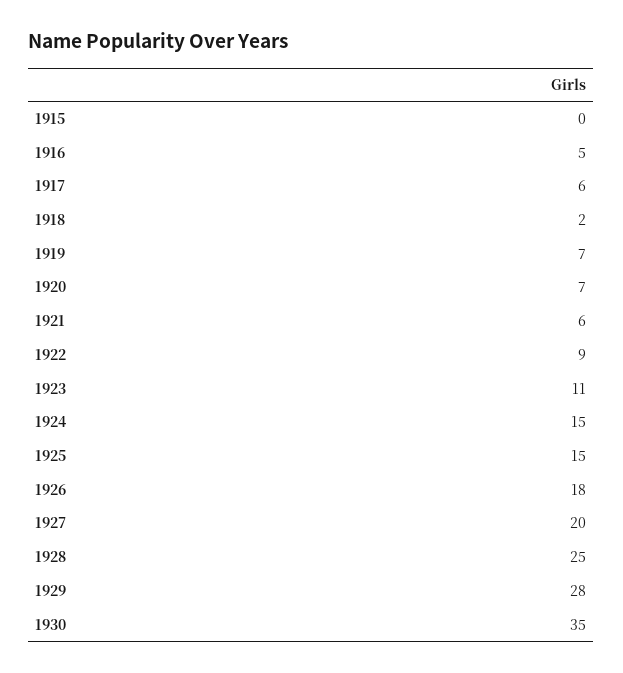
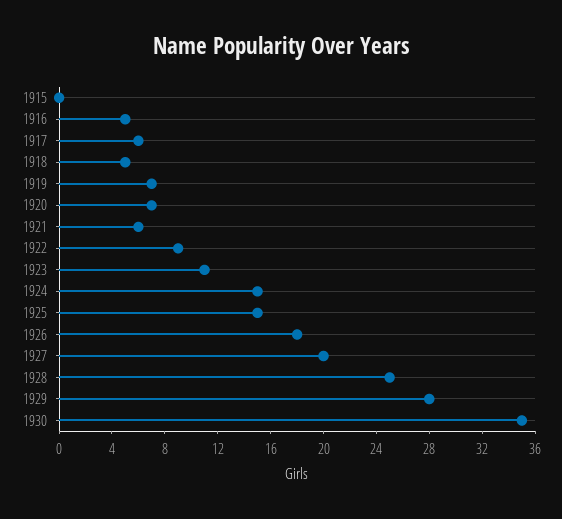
  {
    "1915": 0,
    "1916": 5,
    "1917": 6,
-   "1918": 2,
+   "1918": 5,
    "1919": 7,
    "1920": 7,
    "1921": 6,
    "1922": 9,
    "1923": 11,
    "1924": 15,
    "1925": 15,
    "1926": 18,
    "1927": 20,
    "1928": 25,
    "1929": 28,
    "1930": 35
  }

